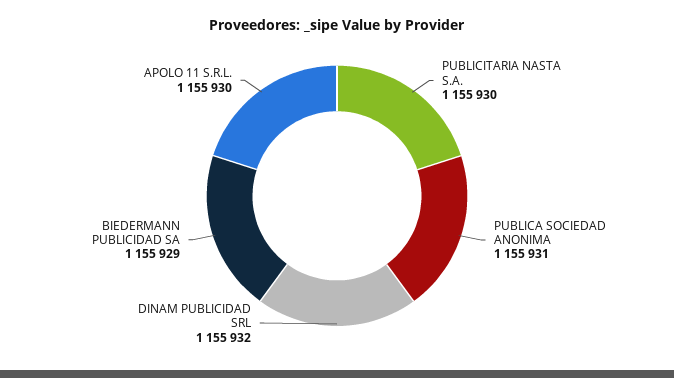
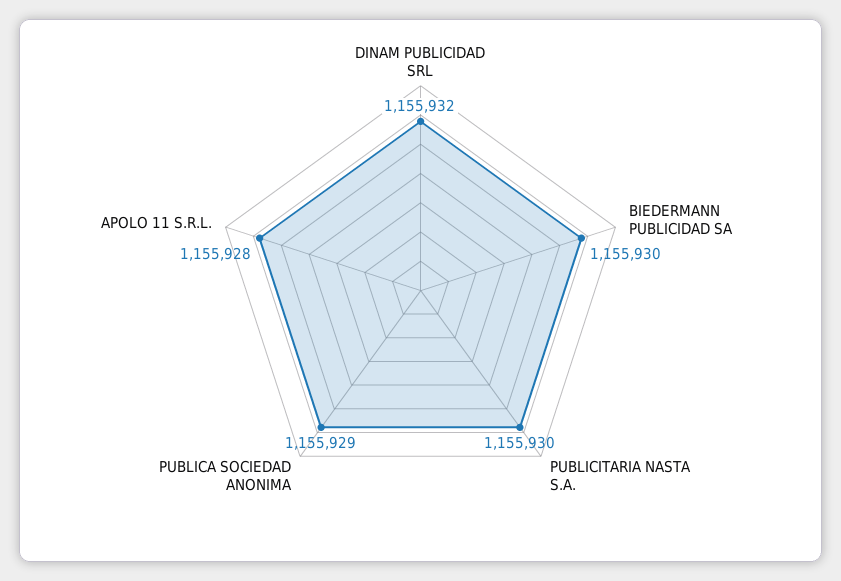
  {
    "PUBLICITARIA NASTA S.A.": 1155930,
-   "PUBLICA SOCIEDAD ANONIMA": 1155931,
+   "PUBLICA SOCIEDAD ANONIMA": 1155929,
    "DINAM PUBLICIDAD SRL": 1155932,
-   "BIEDERMANN PUBLICIDAD SA": 1155929,
+   "BIEDERMANN PUBLICIDAD SA": 1155930,
-   "APOLO 11 S.R.L.": 1155930
+   "APOLO 11 S.R.L.": 1155928
  }

